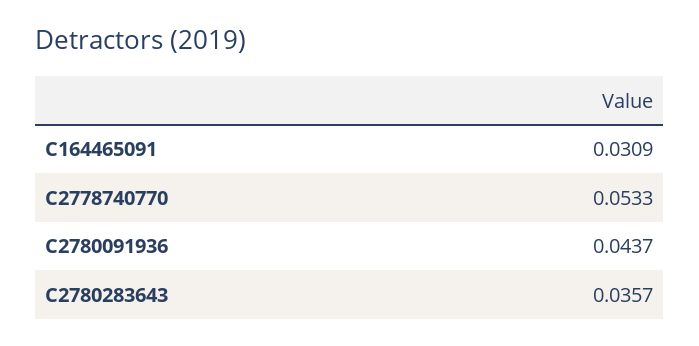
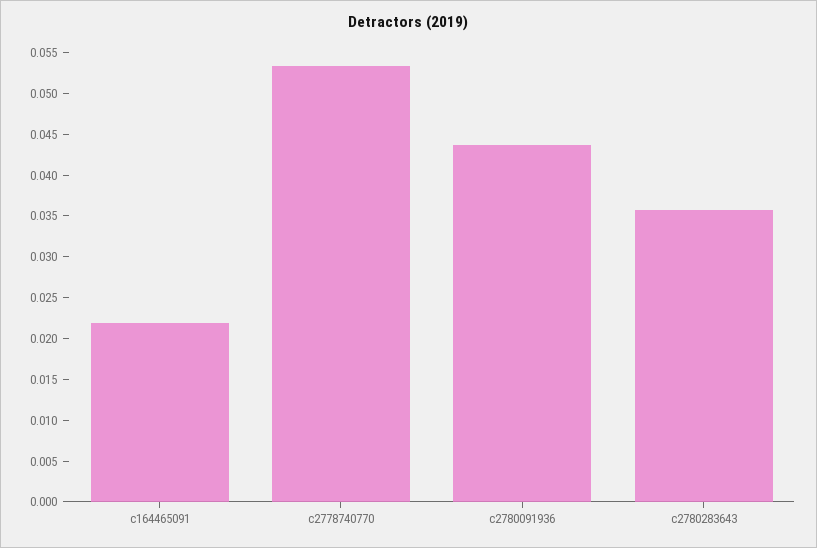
  {
-   "C164465091": 0.0309,
+   "C164465091": 0.022,
    "C2778740770": 0.0533,
    "C2780091936": 0.0437,
    "C2780283643": 0.0357
  }

